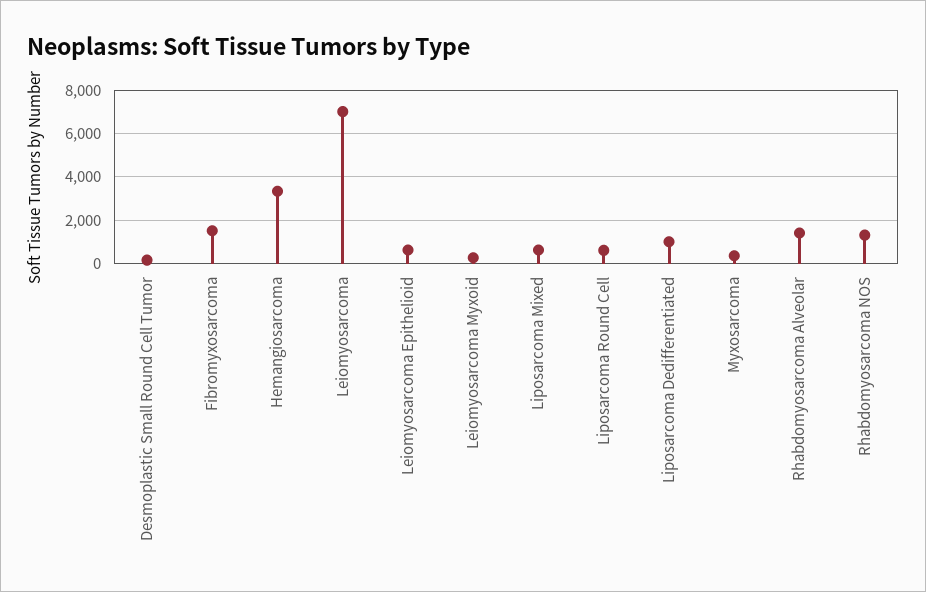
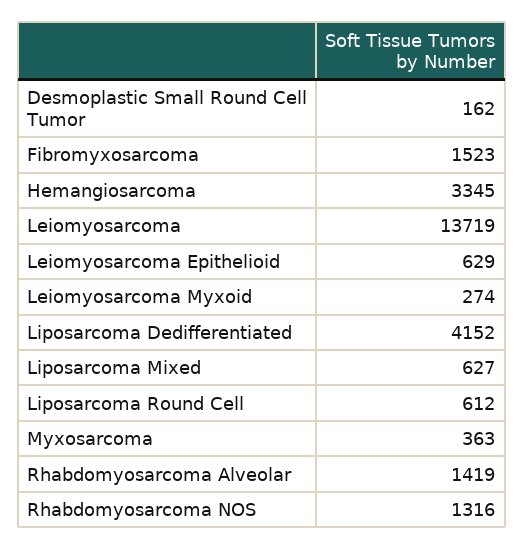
  {
    "Desmoplastic Small Round Cell Tumor": 162,
    "Fibromyxosarcoma": 1523,
    "Hemangiosarcoma": 3345,
-   "Leiomyosarcoma": 7000,
+   "Leiomyosarcoma": 13719,
    "Leiomyosarcoma Epithelioid": 629,
    "Leiomyosarcoma Myxoid": 274,
    "Liposarcoma Mixed": 627,
    "Liposarcoma Round Cell": 612,
-   "Liposarcoma Dedifferentiated": 1000,
+   "Liposarcoma Dedifferentiated": 4152,
    "Myxosarcoma": 363,
    "Rhabdomyosarcoma Alveolar": 1419,
    "Rhabdomyosarcoma NOS": 1316
  }

